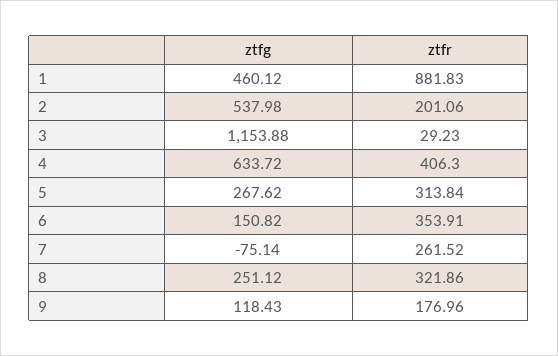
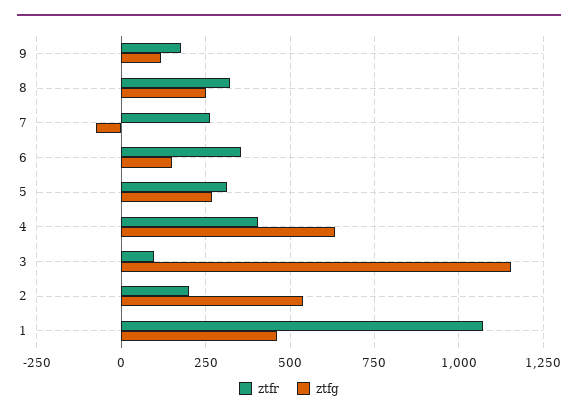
  {
    "ztfg": {
      "1": 460.12,
      "2": 537.98,
      "3": 1153.88,
      "4": 633.72,
      "5": 267.62,
      "6": 150.82,
      "7": -75.14,
      "8": 251.12,
      "9": 118.43
    },
    "ztfr": {
-     "1": 881.83,
+     "1": 1075,
      "2": 201.06,
-     "3": 29.23,
+     "3": 100,
      "4": 406.3,
      "5": 313.84,
      "6": 353.91,
      "7": 261.52,
      "8": 321.86,
      "9": 176.96
    }
  }

